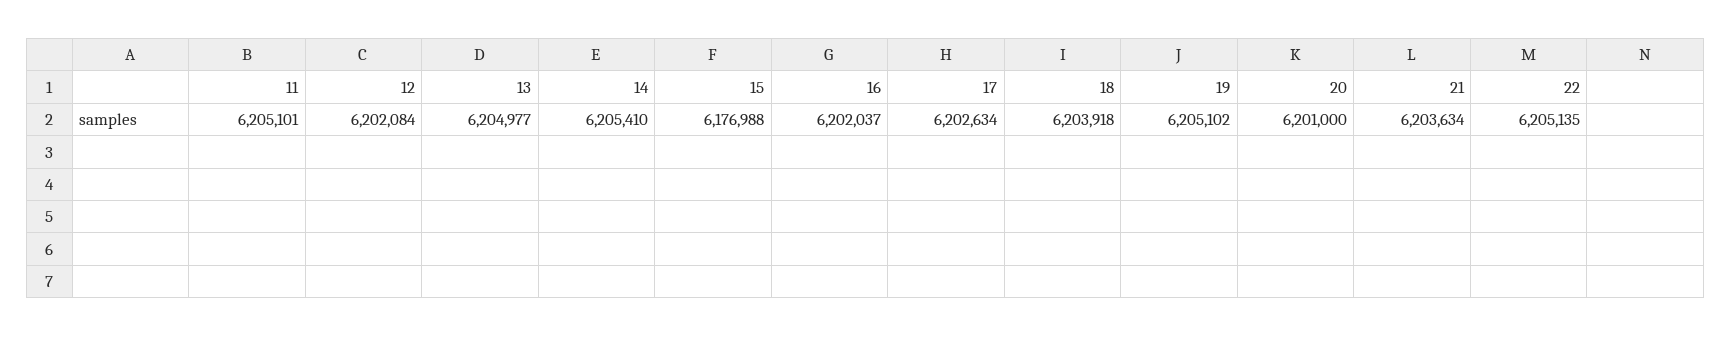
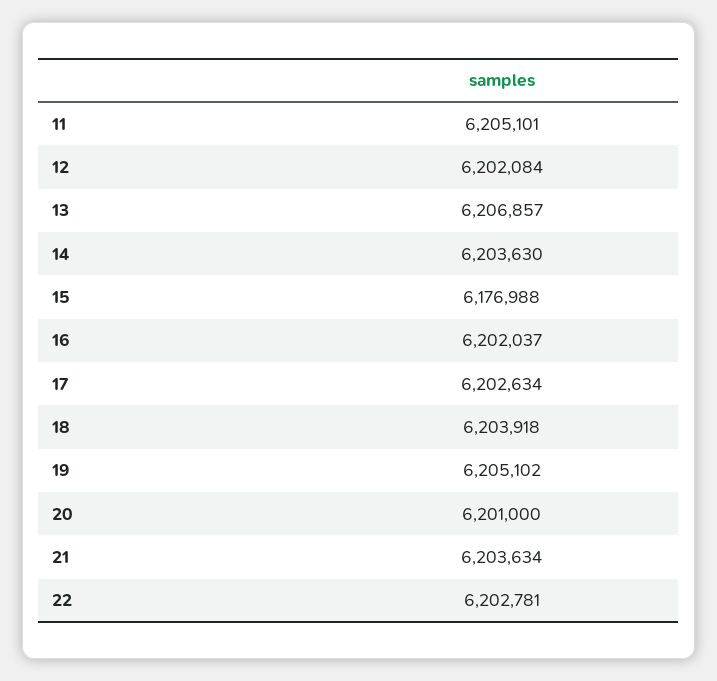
  {
    "11": 6205101,
    "12": 6202084,
-   "13": 6204977,
+   "13": 6206857,
-   "14": 6205410,
+   "14": 6203630,
    "15": 6176988,
    "16": 6202037,
    "17": 6202634,
    "18": 6203918,
    "19": 6205102,
    "20": 6201000,
    "21": 6203634,
-   "22": 6205135
+   "22": 6202781
  }

